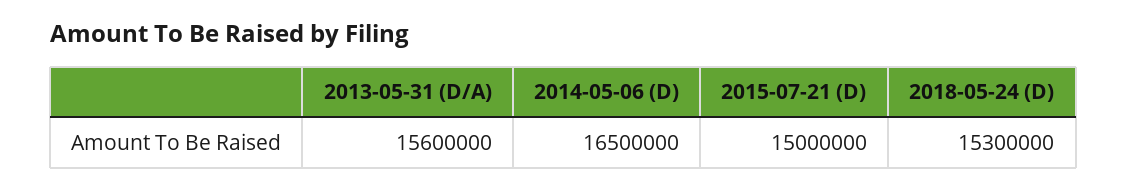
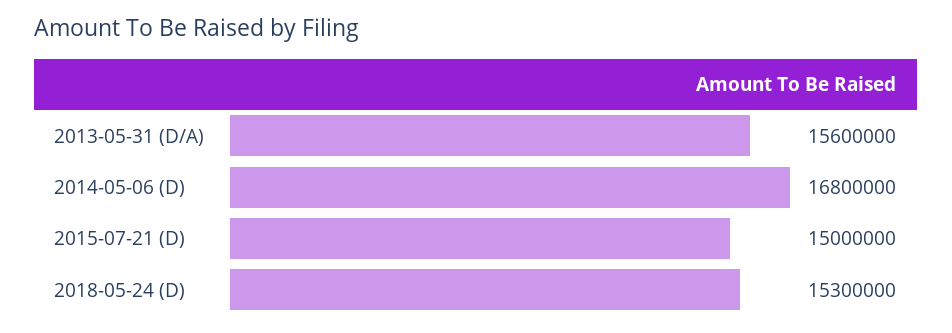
  {
    "2013-05-31 (D/A)": 15600000,
-   "2014-05-06 (D)": 16500000,
+   "2014-05-06 (D)": 16800000,
    "2015-07-21 (D)": 15000000,
    "2018-05-24 (D)": 15300000
  }

